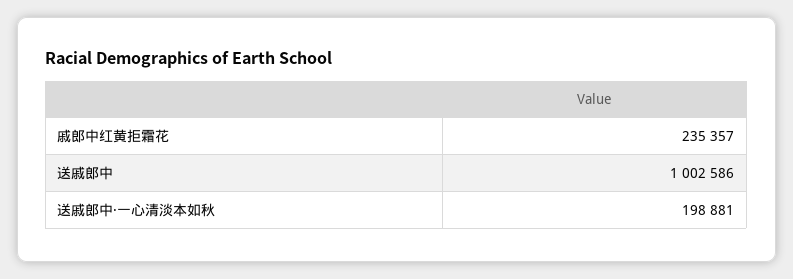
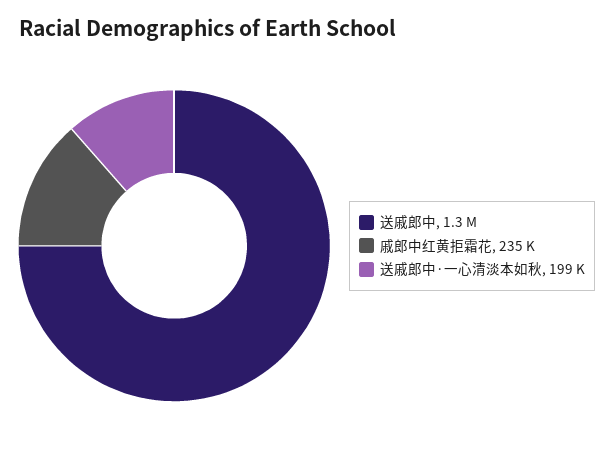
  {
    "戚郎中红黄拒霜花": 235357,
-   "送戚郎中": 1002586,
+   "送戚郎中": 1300000,
    "送戚郎中·一心清淡本如秋": 198881
  }

